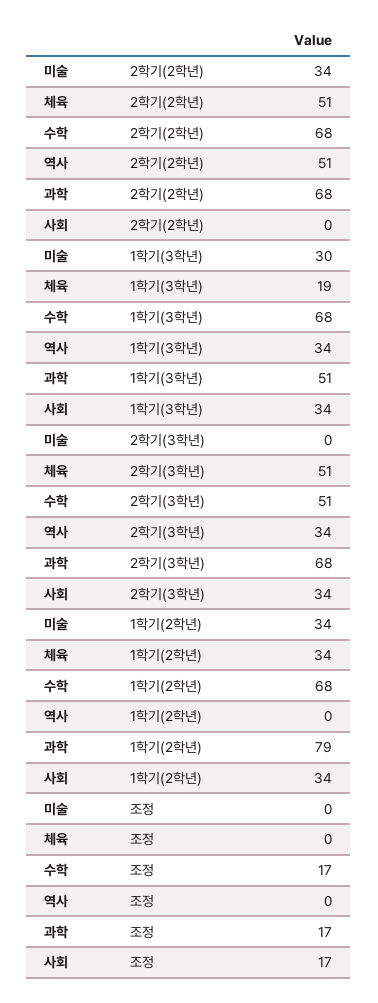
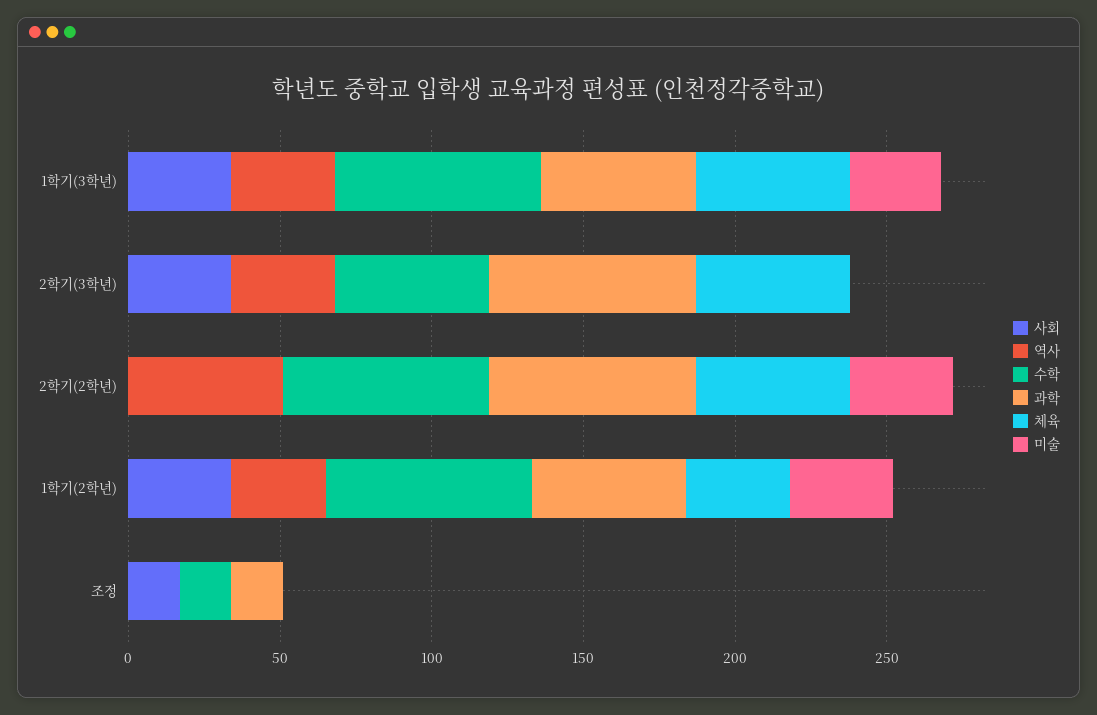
  {
    "미술": {
      "2학기(2학년)": 34,
      "1학기(3학년)": 30,
      "2학기(3학년)": 0,
      "1학기(2학년)": 34,
      "조정": 0
    },
    "체육": {
      "2학기(2학년)": 51,
-     "1학기(3학년)": 19,
+     "1학기(3학년)": 50,
      "2학기(3학년)": 51,
      "1학기(2학년)": 34,
      "조정": 0
    },
    "수학": {
      "2학기(2학년)": 68,
      "1학기(3학년)": 68,
      "2학기(3학년)": 51,
      "1학기(2학년)": 68,
      "조정": 17
    },
    "역사": {
      "2학기(2학년)": 51,
      "1학기(3학년)": 34,
      "2학기(3학년)": 34,
-     "1학기(2학년)": 0,
+     "1학기(2학년)": 30,
      "조정": 0
    },
    "과학": {
      "2학기(2학년)": 68,
      "1학기(3학년)": 51,
      "2학기(3학년)": 68,
-     "1학기(2학년)": 79,
+     "1학기(2학년)": 50,
      "조정": 17
    },
    "사회": {
      "2학기(2학년)": 0,
      "1학기(3학년)": 34,
      "2학기(3학년)": 34,
      "1학기(2학년)": 34,
      "조정": 17
    }
  }

